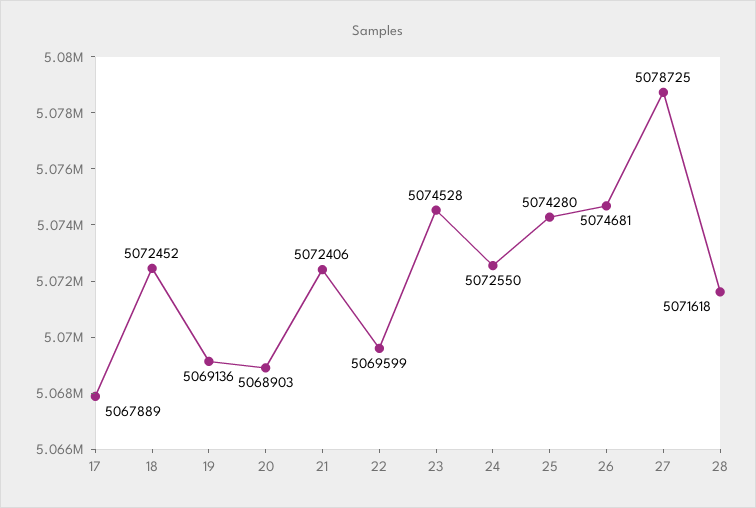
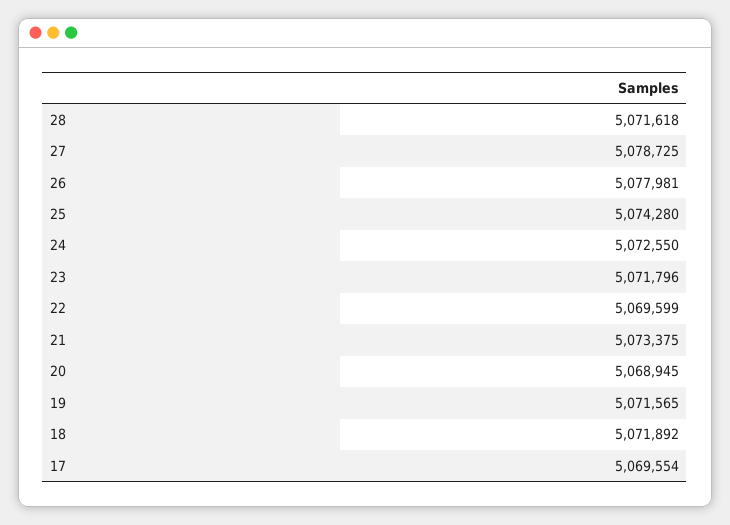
  {
-   "17": 5067889,
+   "17": 5069554,
-   "18": 5072452,
+   "18": 5071892,
-   "19": 5069136,
+   "19": 5071565,
-   "20": 5068903,
+   "20": 5068945,
-   "21": 5072406,
+   "21": 5073375,
    "22": 5069599,
-   "23": 5074528,
+   "23": 5071796,
    "24": 5072550,
    "25": 5074280,
-   "26": 5074681,
+   "26": 5077981,
    "27": 5078725,
    "28": 5071618
  }

